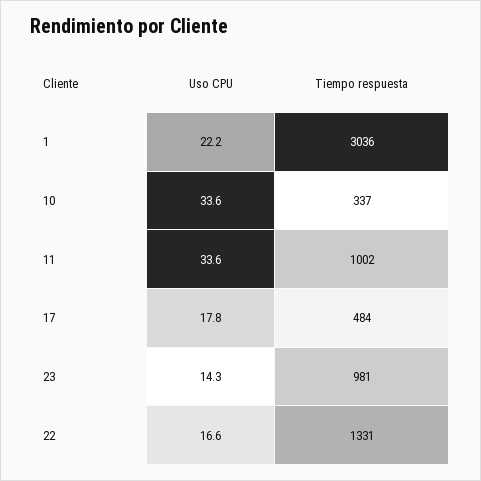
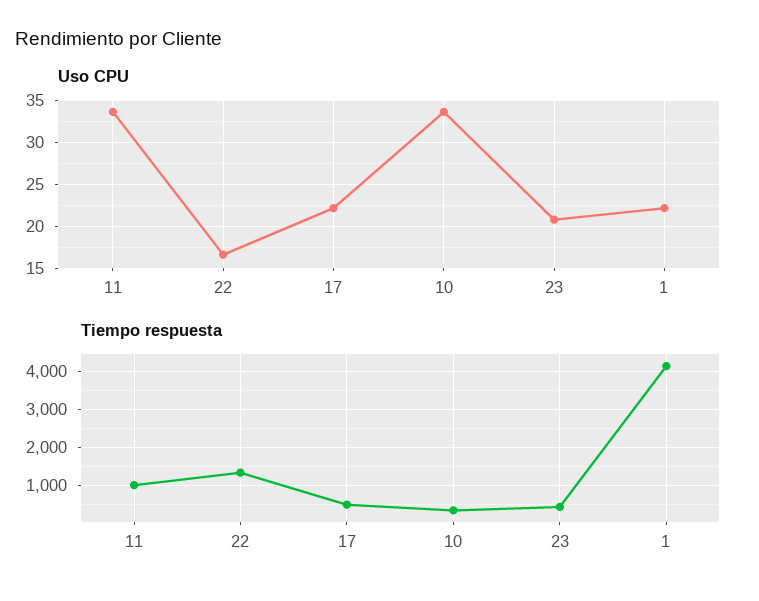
  {
    "Uso CPU": {
      "1": 22.2,
      "10": 33.6,
      "11": 33.6,
-     "17": 17.8,
+     "17": 22,
-     "23": 14.3,
+     "23": 21,
      "22": 16.6
    },
    "Tiempo respuesta": {
-     "1": 3036,
+     "1": 4200,
      "10": 337,
      "11": 1002,
      "17": 484,
-     "23": 981,
+     "23": 400,
      "22": 1331
    }
  }

